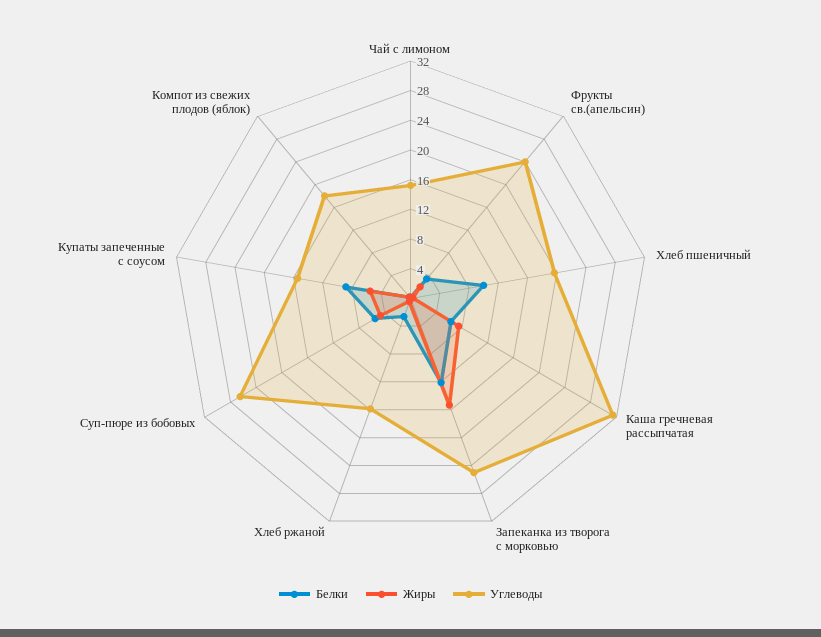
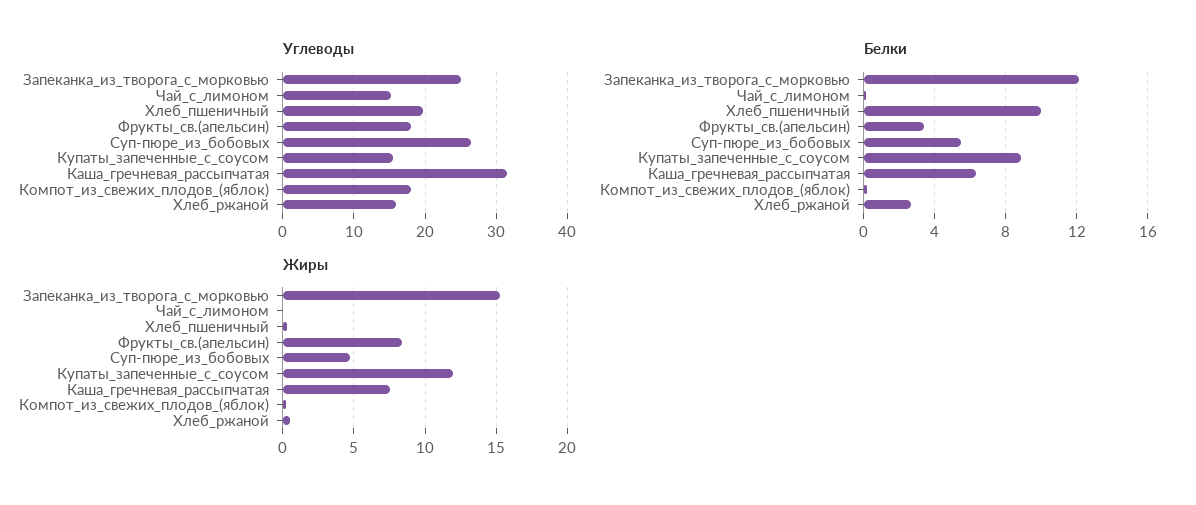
  {
    "Белки": {
      "Чай с лимоном": 0,
      "Фрукты св.(апельсин)": 3.5,
      "Хлеб пшеничный": 10,
      "Каша гречневая рассыпчатая": 6.5,
      "Запеканка из творога с морковью": 12,
      "Хлеб ржаной": 2.5,
      "Суп-пюре из бобовых": 5.5,
      "Купаты запеченные с соусом": 9,
      "Компот из свежих плодов (яблок)": 0
    },
    "Жиры": {
      "Чай с лимоном": 0,
-     "Фрукты св.(апельсин)": 2,
+     "Фрукты св.(апельсин)": 8.5,
      "Хлеб пшеничный": 0.5,
      "Каша гречневая рассыпчатая": 7.5,
      "Запеканка из творога с морковью": 15.5,
      "Хлеб ржаной": 0.5,
      "Суп-пюре из бобовых": 4.5,
-     "Купаты запеченные с соусом": 6,
+     "Купаты запеченные с соусом": 12,
      "Компот из свежих плодов (яблок)": 0
    },
    "Углеводы": {
      "Чай с лимоном": 15,
-     "Фрукты св.(апельсин)": 24,
+     "Фрукты св.(апельсин)": 18,
      "Хлеб пшеничный": 20,
      "Каша гречневая рассыпчатая": 32,
      "Запеканка из творога с морковью": 25,
      "Хлеб ржаной": 16,
      "Суп-пюре из бобовых": 27,
      "Купаты запеченные с соусом": 15,
      "Компот из свежих плодов (яблок)": 18
    }
  }

